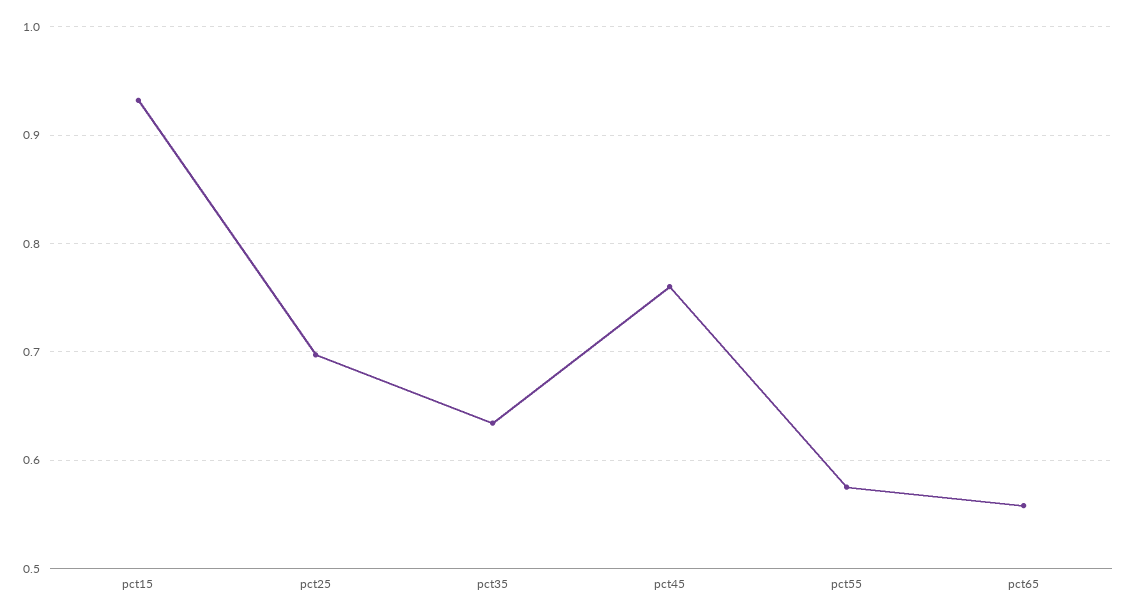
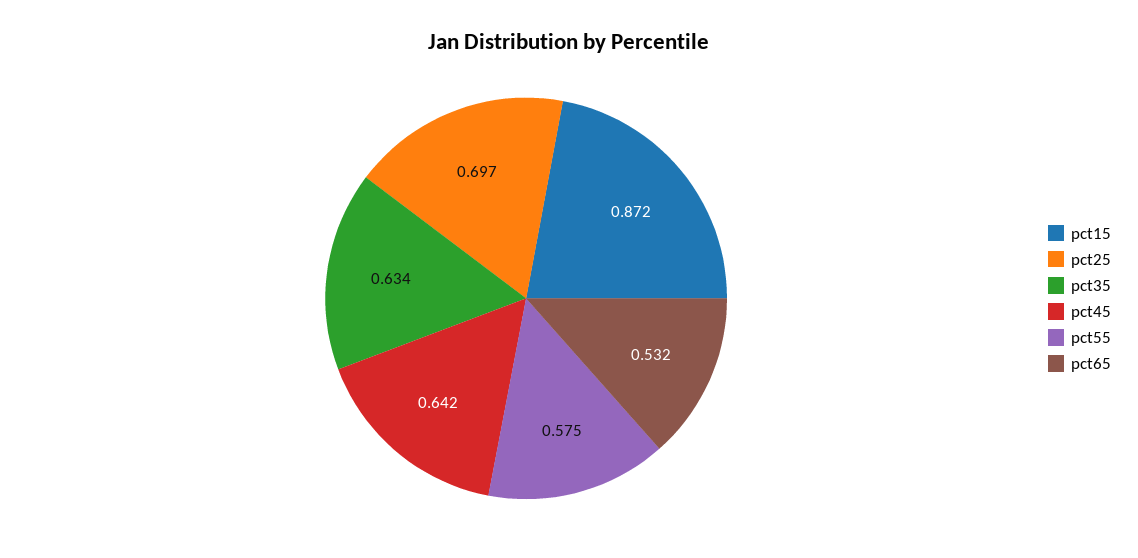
  {
-   "pct15": 0.93,
+   "pct15": 0.872,
    "pct25": 0.697,
    "pct35": 0.634,
-   "pct45": 0.76,
+   "pct45": 0.642,
    "pct55": 0.575,
-   "pct65": 0.56
+   "pct65": 0.532
  }

